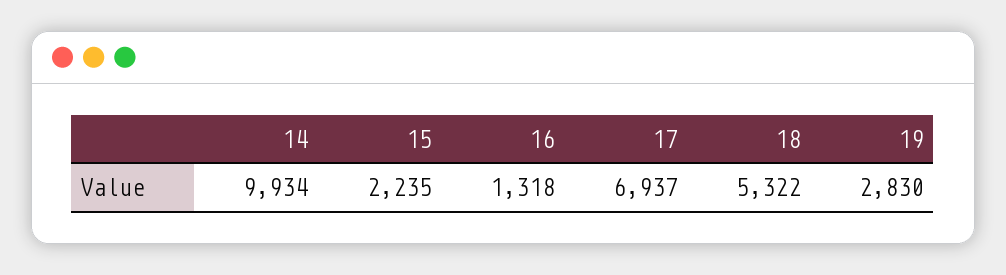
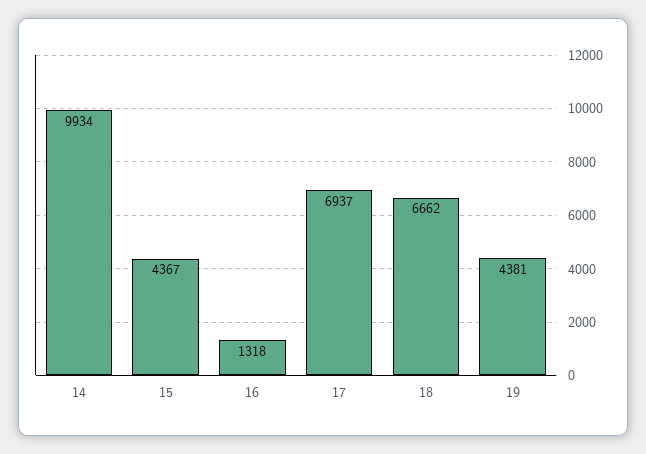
  {
    "14": 9934,
-   "15": 2235,
+   "15": 4367,
    "16": 1318,
    "17": 6937,
-   "18": 5322,
+   "18": 6662,
-   "19": 2830
+   "19": 4381
  }

